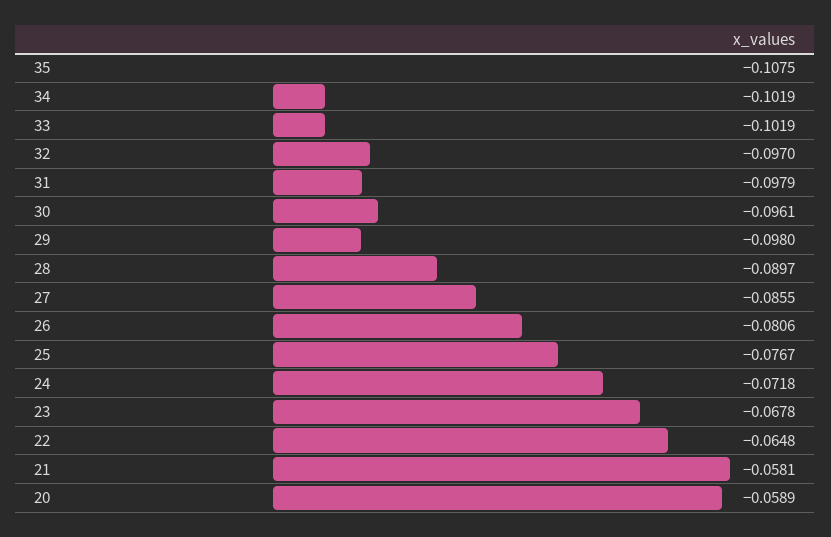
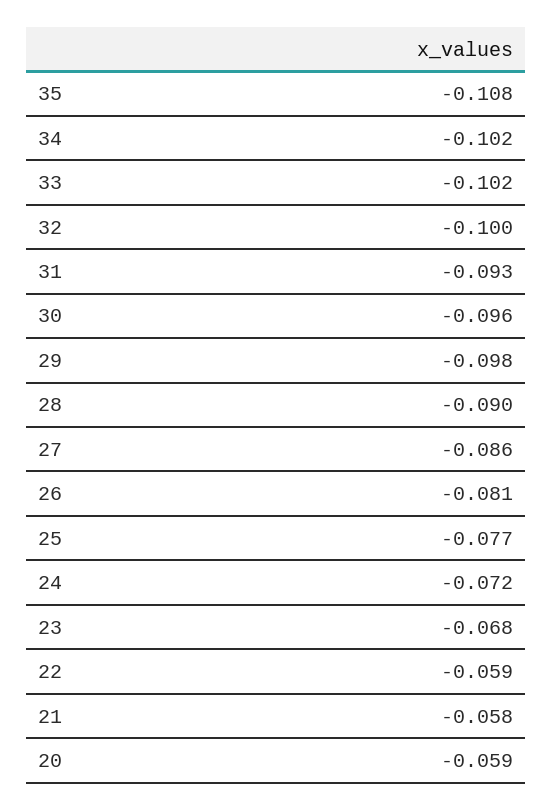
  {
    "35": -0.1075,
    "34": -0.1019,
    "33": -0.1019,
-   "32": -0.097,
+   "32": -0.1,
-   "31": -0.0979,
+   "31": -0.093,
    "30": -0.0961,
    "29": -0.098,
    "28": -0.0897,
    "27": -0.0855,
    "26": -0.0806,
    "25": -0.0767,
    "24": -0.0718,
    "23": -0.0678,
-   "22": -0.0648,
+   "22": -0.059,
    "21": -0.0581,
    "20": -0.0589
  }

